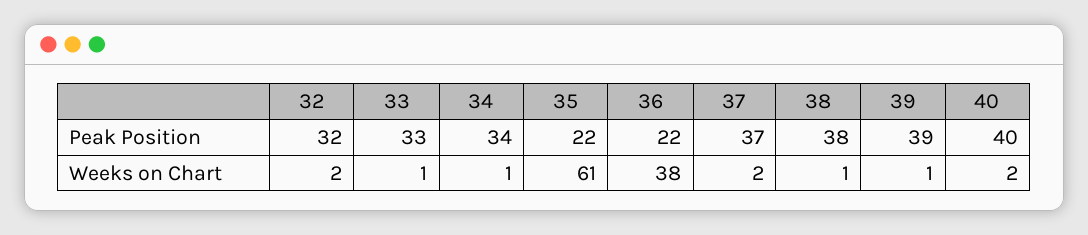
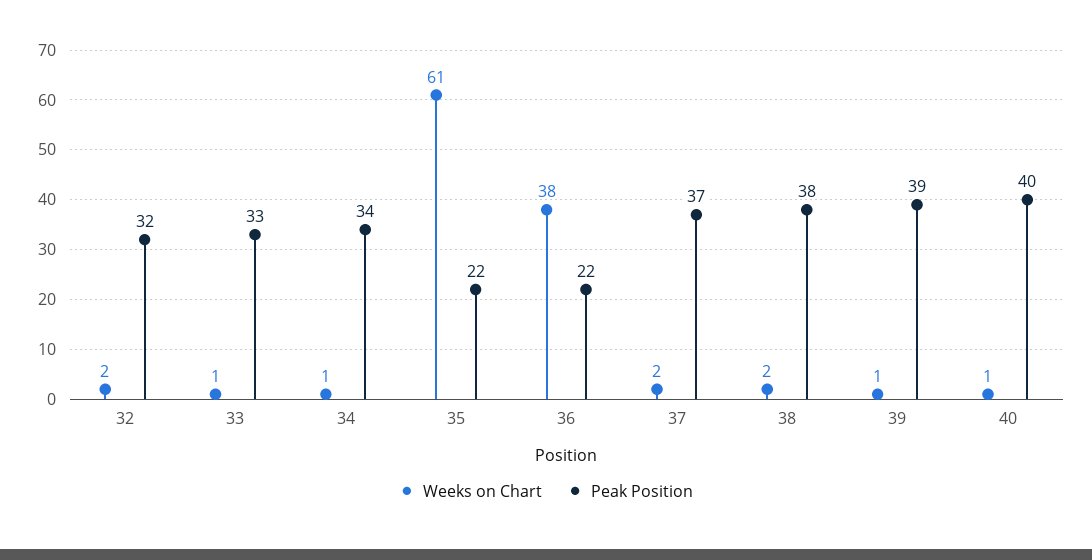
  {
    "Peak Position": {
      "32": 32,
      "33": 33,
      "34": 34,
      "35": 22,
      "36": 22,
      "37": 37,
      "38": 38,
      "39": 39,
      "40": 40
    },
    "Weeks on Chart": {
      "32": 2,
      "33": 1,
      "34": 1,
      "35": 61,
      "36": 38,
      "37": 2,
-     "38": 1,
+     "38": 2,
      "39": 1,
-     "40": 2
+     "40": 1
    }
  }

